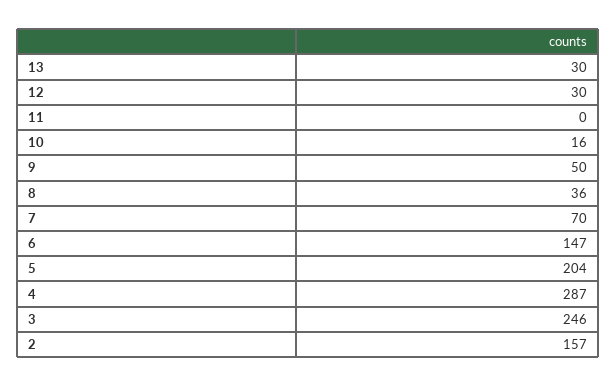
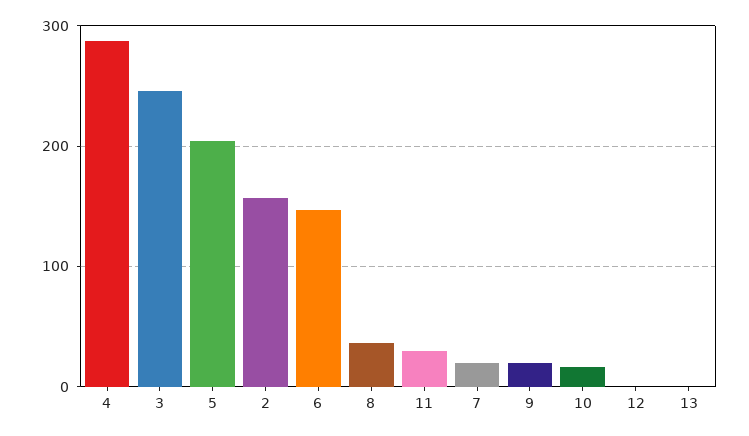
  {
-   "13": 30,
+   "13": 0,
-   "12": 30,
+   "12": 0,
-   "11": 0,
+   "11": 30,
    "10": 16,
-   "9": 50,
+   "9": 20,
    "8": 36,
-   "7": 70,
+   "7": 20,
    "6": 147,
    "5": 204,
    "4": 287,
    "3": 246,
    "2": 157
  }

